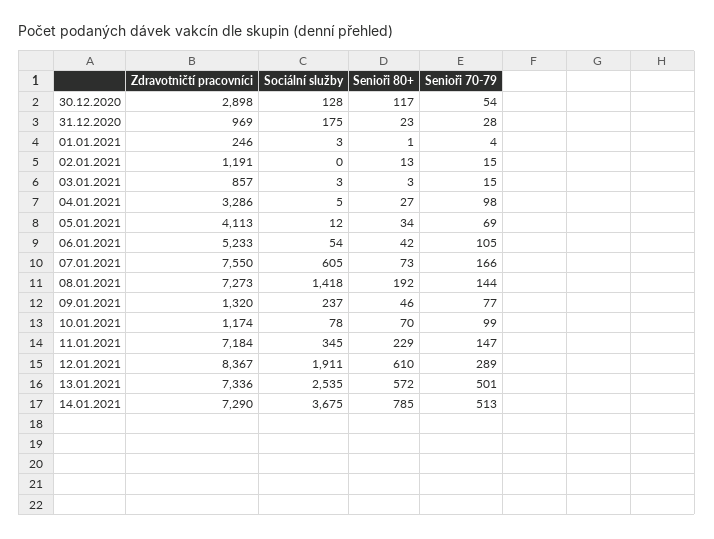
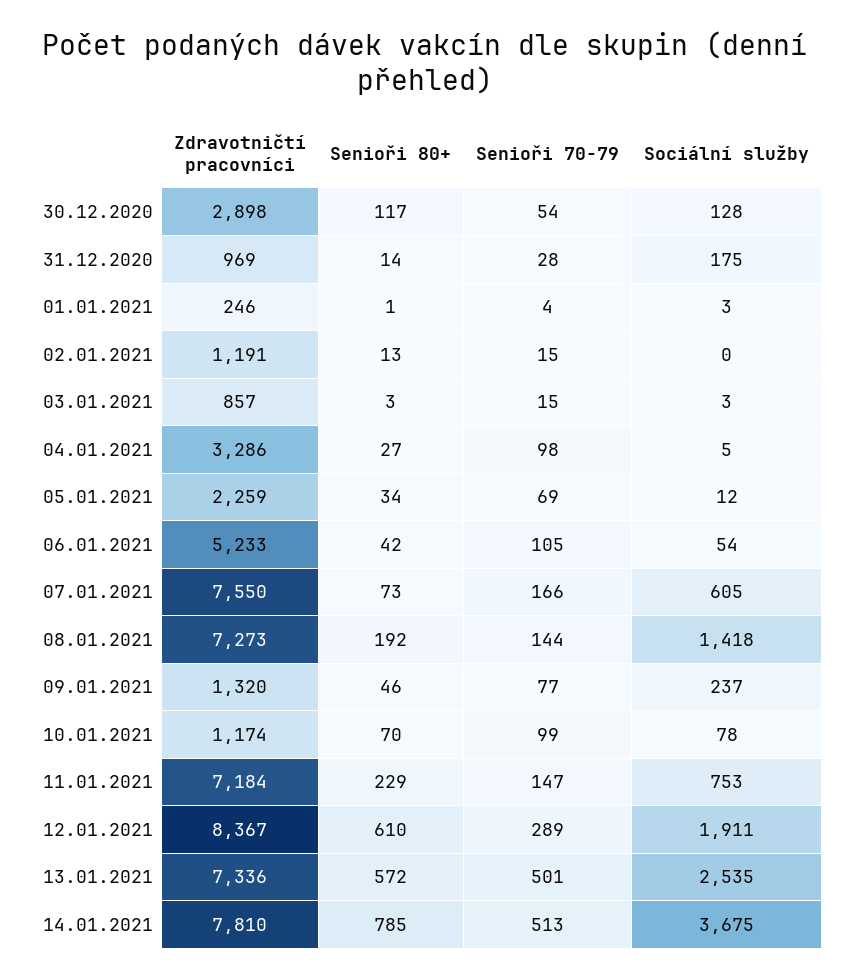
  {
    "Zdravotničtí pracovníci": {
      "30.12.2020": 2898,
      "31.12.2020": 969,
      "01.01.2021": 246,
      "02.01.2021": 1191,
      "03.01.2021": 857,
      "04.01.2021": 3286,
-     "05.01.2021": 4113,
+     "05.01.2021": 2259,
      "06.01.2021": 5233,
      "07.01.2021": 7550,
      "08.01.2021": 7273,
      "09.01.2021": 1320,
      "10.01.2021": 1174,
      "11.01.2021": 7184,
      "12.01.2021": 8367,
      "13.01.2021": 7336,
-     "14.01.2021": 7290
+     "14.01.2021": 7810
    },
    "Sociální služby": {
      "30.12.2020": 128,
      "31.12.2020": 175,
      "01.01.2021": 3,
      "02.01.2021": 0,
      "03.01.2021": 3,
      "04.01.2021": 5,
      "05.01.2021": 12,
      "06.01.2021": 54,
      "07.01.2021": 605,
      "08.01.2021": 1418,
      "09.01.2021": 237,
      "10.01.2021": 78,
-     "11.01.2021": 345,
+     "11.01.2021": 753,
      "12.01.2021": 1911,
      "13.01.2021": 2535,
      "14.01.2021": 3675
    },
    "Senioři 80+": {
      "30.12.2020": 117,
-     "31.12.2020": 23,
+     "31.12.2020": 14,
      "01.01.2021": 1,
      "02.01.2021": 13,
      "03.01.2021": 3,
      "04.01.2021": 27,
      "05.01.2021": 34,
      "06.01.2021": 42,
      "07.01.2021": 73,
      "08.01.2021": 192,
      "09.01.2021": 46,
      "10.01.2021": 70,
      "11.01.2021": 229,
      "12.01.2021": 610,
      "13.01.2021": 572,
      "14.01.2021": 785
    },
    "Senioři 70-79": {
      "30.12.2020": 54,
      "31.12.2020": 28,
      "01.01.2021": 4,
      "02.01.2021": 15,
      "03.01.2021": 15,
      "04.01.2021": 98,
      "05.01.2021": 69,
      "06.01.2021": 105,
      "07.01.2021": 166,
      "08.01.2021": 144,
      "09.01.2021": 77,
      "10.01.2021": 99,
      "11.01.2021": 147,
      "12.01.2021": 289,
      "13.01.2021": 501,
      "14.01.2021": 513
    }
  }

